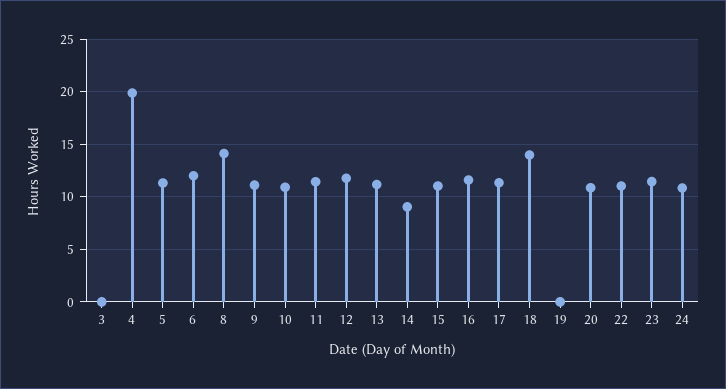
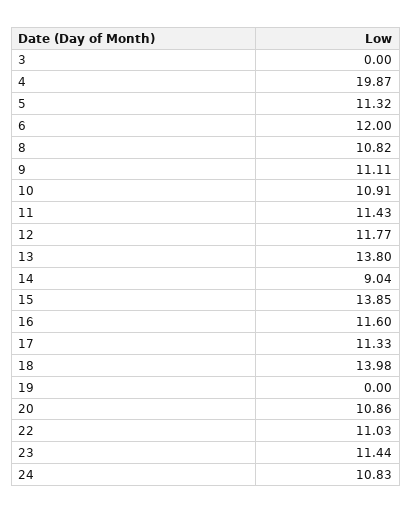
  {
    "3": 0,
    "4": 19.87,
    "5": 11.32,
    "6": 12,
-   "8": 14,
+   "8": 10.82,
    "9": 11.11,
    "10": 10.91,
    "11": 11.43,
    "12": 11.77,
-   "13": 11,
+   "13": 13.8,
    "14": 9.04,
-   "15": 11,
+   "15": 13.85,
    "16": 11.6,
    "17": 11.33,
    "18": 13.98,
    "19": 0,
    "20": 10.86,
    "22": 11.03,
    "23": 11.44,
    "24": 10.83
  }

